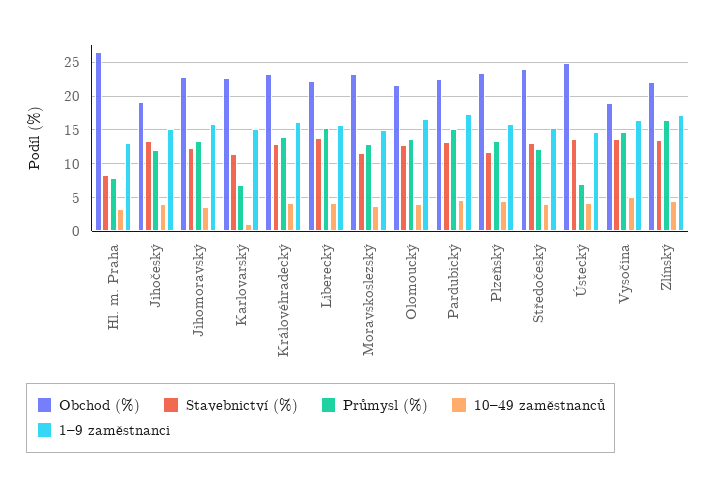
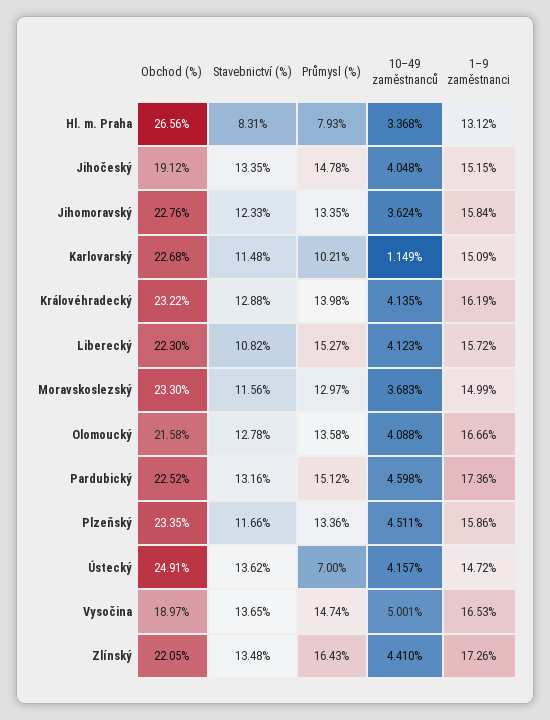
  {
    "Obchod (%)": {
      "Hl. m. Praha": 26.56,
      "Jihočeský": 19.12,
      "Jihomoravský": 22.76,
      "Karlovarský": 22.68,
      "Královéhradecký": 23.22,
      "Liberecký": 22.3,
      "Moravskoslezský": 23.3,
      "Olomoucký": 21.58,
      "Pardubický": 22.52,
      "Plzeňský": 23.35,
-     "Středočeský": 24,
      "Ústecký": 24.91,
      "Vysočina": 18.97,
      "Zlínský": 22.05
    },
    "Stavebnictví (%)": {
      "Hl. m. Praha": 8.31,
      "Jihočeský": 13.35,
      "Jihomoravský": 12.33,
      "Karlovarský": 11.48,
      "Královéhradecký": 12.88,
-     "Liberecký": 14,
+     "Liberecký": 10.82,
      "Moravskoslezský": 11.56,
      "Olomoucký": 12.78,
      "Pardubický": 13.16,
      "Plzeňský": 11.66,
-     "Středočeský": 13,
      "Ústecký": 13.62,
      "Vysočina": 13.65,
      "Zlínský": 13.48
    },
    "Průmysl (%)": {
      "Hl. m. Praha": 7.93,
-     "Jihočeský": 12,
+     "Jihočeský": 14.78,
      "Jihomoravský": 13.35,
-     "Karlovarský": 7,
+     "Karlovarský": 10.21,
      "Královéhradecký": 13.98,
      "Liberecký": 15.27,
      "Moravskoslezský": 12.97,
      "Olomoucký": 13.58,
      "Pardubický": 15.12,
      "Plzeňský": 13.36,
-     "Středočeský": 12,
      "Ústecký": 7,
      "Vysočina": 14.74,
      "Zlínský": 16.43
    },
    "10–49 zaměstnanců": {
      "Hl. m. Praha": 3.368,
      "Jihočeský": 4.048,
      "Jihomoravský": 3.624,
      "Karlovarský": 1.149,
      "Královéhradecký": 4.135,
      "Liberecký": 4.123,
      "Moravskoslezský": 3.683,
      "Olomoucký": 4.088,
      "Pardubický": 4.598,
      "Plzeňský": 4.511,
-     "Středočeský": 4,
      "Ústecký": 4.157,
      "Vysočina": 5.001,
      "Zlínský": 4.41
    },
    "1–9 zaměstnanci": {
      "Hl. m. Praha": 13.12,
      "Jihočeský": 15.15,
      "Jihomoravský": 15.84,
      "Karlovarský": 15.09,
      "Královéhradecký": 16.19,
      "Liberecký": 15.72,
      "Moravskoslezský": 14.99,
      "Olomoucký": 16.66,
      "Pardubický": 17.36,
      "Plzeňský": 15.86,
-     "Středočeský": 15,
      "Ústecký": 14.72,
      "Vysočina": 16.53,
      "Zlínský": 17.26
    }
  }

